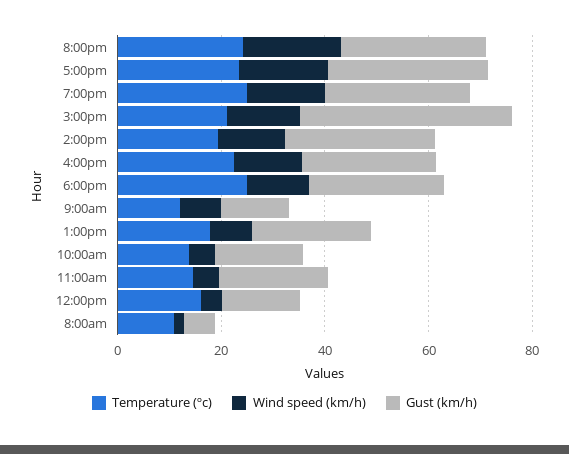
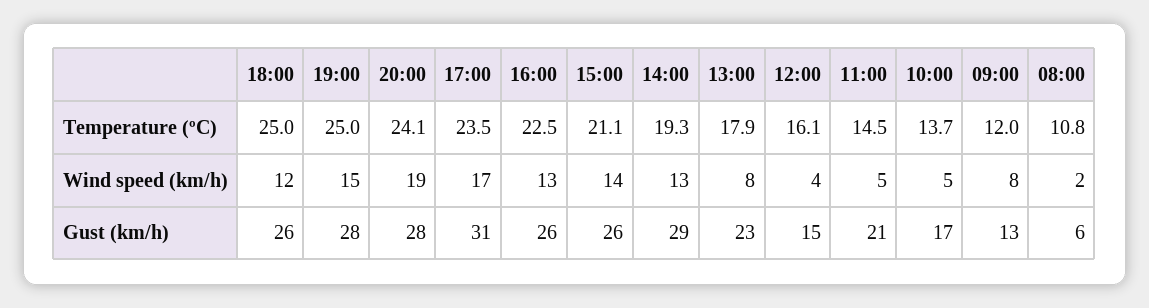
  {
    "Temperature (ºc)": {
      "8:00pm": 24.1,
      "5:00pm": 23.5,
      "7:00pm": 25,
      "3:00pm": 21.1,
      "2:00pm": 19.3,
      "4:00pm": 22.5,
      "6:00pm": 25,
      "9:00am": 12,
      "1:00pm": 17.9,
      "10:00am": 13.7,
      "11:00am": 14.5,
      "12:00pm": 16.1,
      "8:00am": 10.8
    },
    "Wind speed (km/h)": {
      "8:00pm": 19,
      "5:00pm": 17,
      "7:00pm": 15,
      "3:00pm": 14,
      "2:00pm": 13,
      "4:00pm": 13,
      "6:00pm": 12,
      "9:00am": 8,
      "1:00pm": 8,
      "10:00am": 5,
      "11:00am": 5,
      "12:00pm": 4,
      "8:00am": 2
    },
    "Gust (km/h)": {
      "8:00pm": 28,
      "5:00pm": 31,
      "7:00pm": 28,
-     "3:00pm": 40,
+     "3:00pm": 26,
      "2:00pm": 29,
      "4:00pm": 26,
      "6:00pm": 26,
      "9:00am": 13,
      "1:00pm": 23,
      "10:00am": 17,
      "11:00am": 21,
      "12:00pm": 15,
      "8:00am": 6
    }
  }

